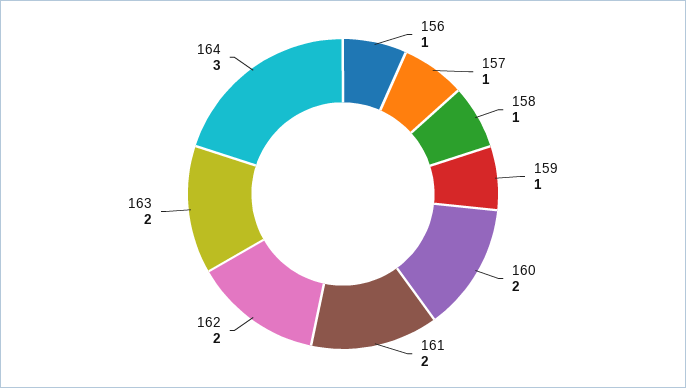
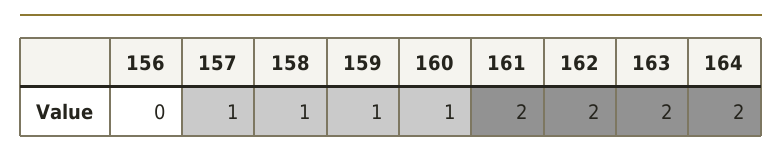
  {
-   "156": 1,
+   "156": 0,
    "157": 1,
    "158": 1,
    "159": 1,
-   "160": 2,
+   "160": 1,
    "161": 2,
    "162": 2,
    "163": 2,
-   "164": 3
+   "164": 2
  }

